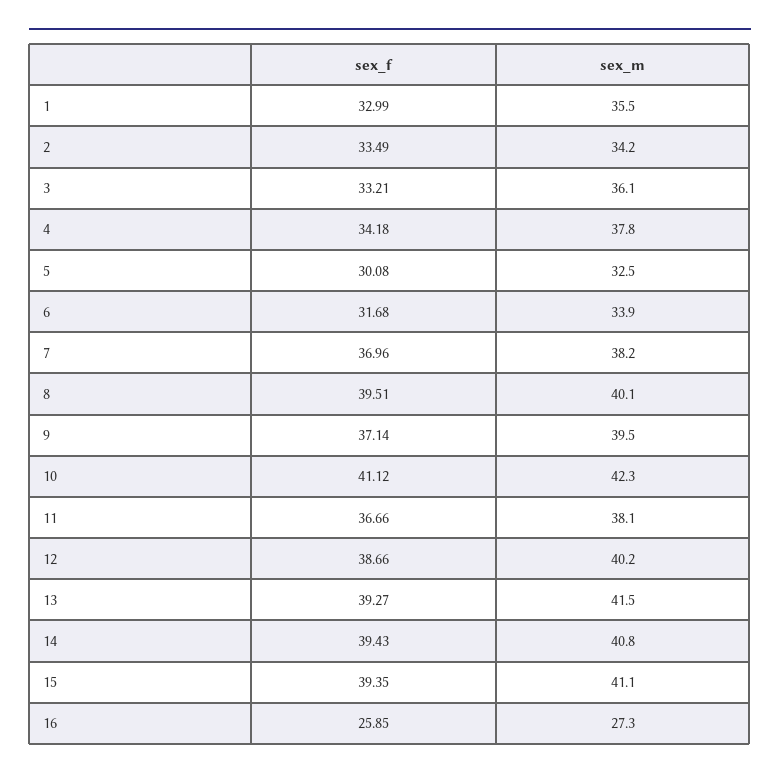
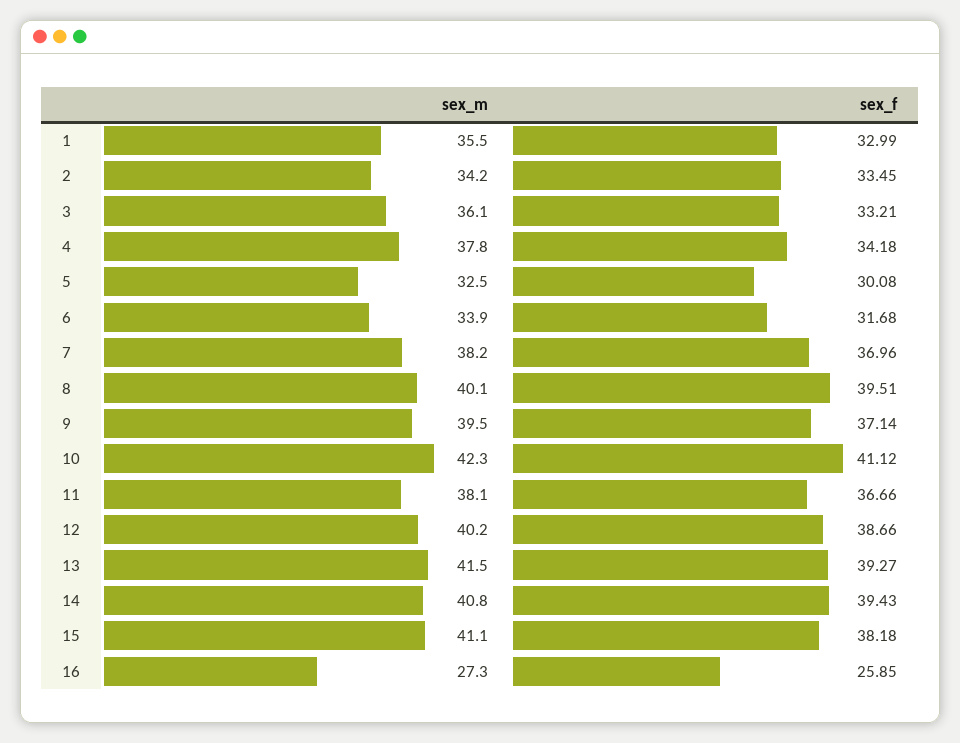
  {
    "sex_f": {
      "1": 32.99,
-     "2": 33.49,
+     "2": 33.45,
      "3": 33.21,
      "4": 34.18,
      "5": 30.08,
      "6": 31.68,
      "7": 36.96,
      "8": 39.51,
      "9": 37.14,
      "10": 41.12,
      "11": 36.66,
      "12": 38.66,
      "13": 39.27,
      "14": 39.43,
-     "15": 39.35,
+     "15": 38.18,
      "16": 25.85
    },
    "sex_m": {
      "1": 35.5,
      "2": 34.2,
      "3": 36.1,
      "4": 37.8,
      "5": 32.5,
      "6": 33.9,
      "7": 38.2,
      "8": 40.1,
      "9": 39.5,
      "10": 42.3,
      "11": 38.1,
      "12": 40.2,
      "13": 41.5,
      "14": 40.8,
      "15": 41.1,
      "16": 27.3
    }
  }

